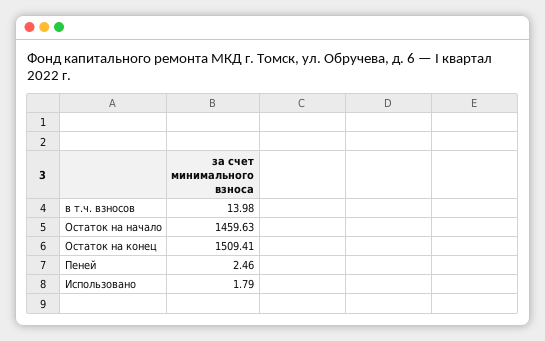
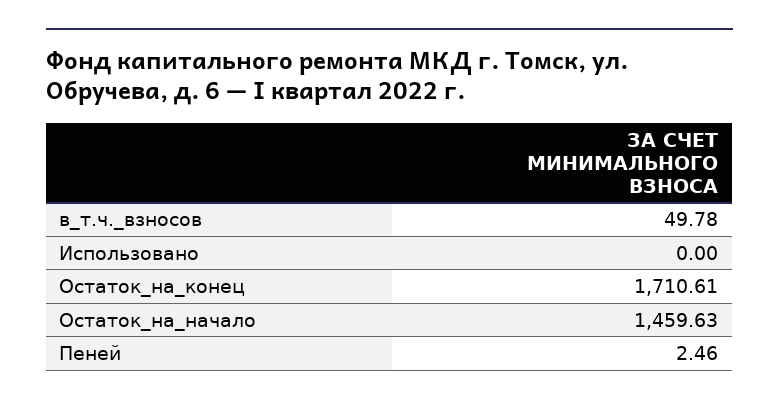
  {
-   "в т.ч. взносов": 13.98,
+   "в т.ч. взносов": 49.78,
    "Остаток на начало": 1459.63,
-   "Остаток на конец": 1509.41,
+   "Остаток на конец": 1710.61,
    "Пеней": 2.46,
-   "Использовано": 1.79
+   "Использовано": 0
  }

